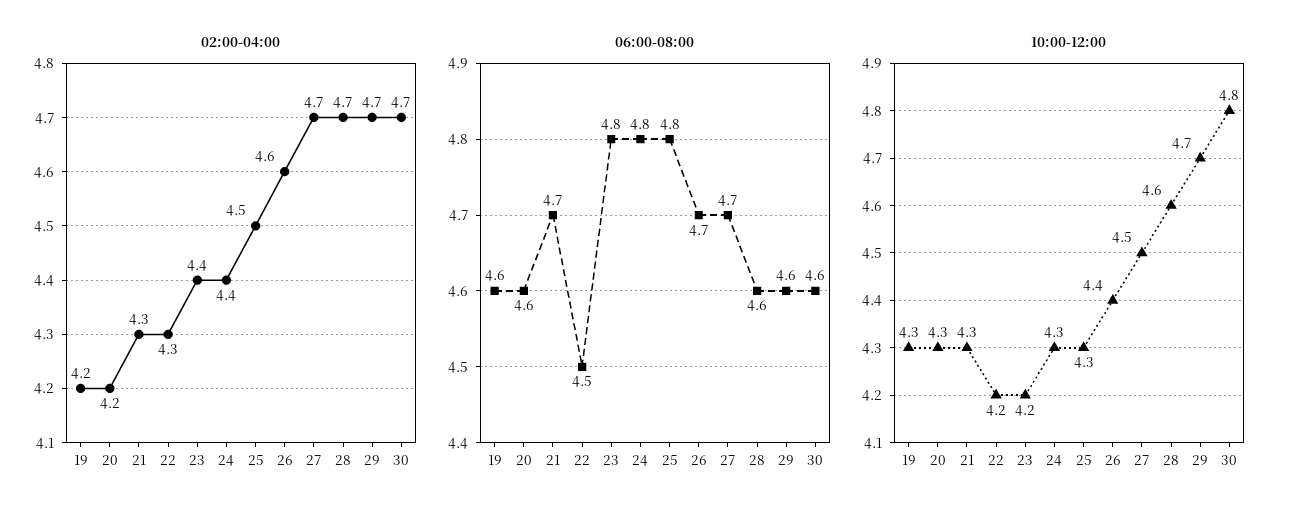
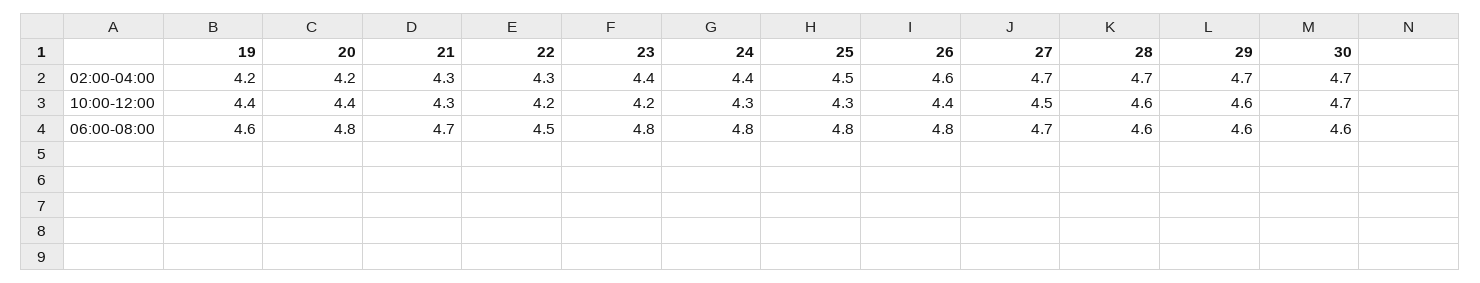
  {
    "02:00-04:00": {
      "19": 4.2,
      "20": 4.2,
      "21": 4.3,
      "22": 4.3,
      "23": 4.4,
      "24": 4.4,
      "25": 4.5,
      "26": 4.6,
      "27": 4.7,
      "28": 4.7,
      "29": 4.7,
      "30": 4.7
    },
    "06:00-08:00": {
      "19": 4.6,
-     "20": 4.6,
+     "20": 4.8,
      "21": 4.7,
      "22": 4.5,
      "23": 4.8,
      "24": 4.8,
      "25": 4.8,
-     "26": 4.7,
+     "26": 4.8,
      "27": 4.7,
      "28": 4.6,
      "29": 4.6,
      "30": 4.6
    },
    "10:00-12:00": {
-     "19": 4.3,
+     "19": 4.4,
-     "20": 4.3,
+     "20": 4.4,
      "21": 4.3,
      "22": 4.2,
      "23": 4.2,
      "24": 4.3,
      "25": 4.3,
      "26": 4.4,
      "27": 4.5,
      "28": 4.6,
-     "29": 4.7,
+     "29": 4.6,
-     "30": 4.8
+     "30": 4.7
    }
  }

